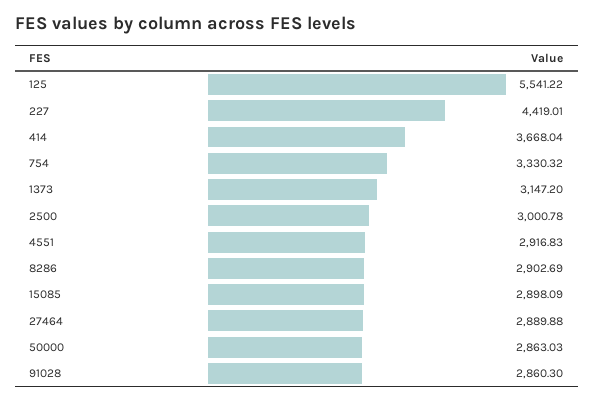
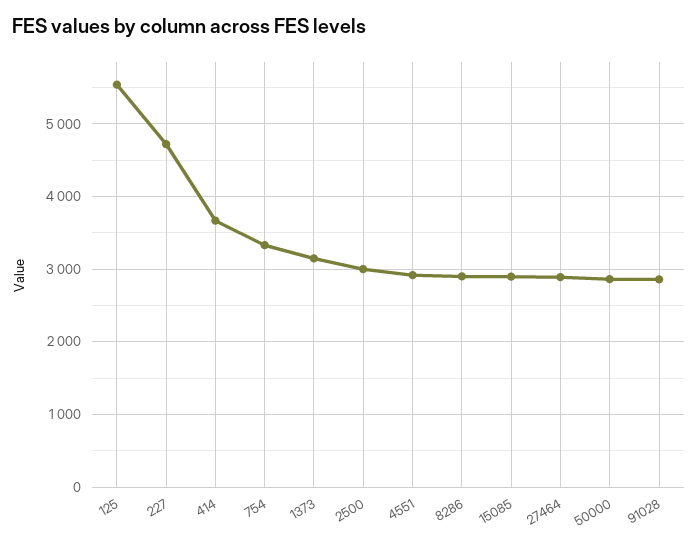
  {
    "125": 5541.22,
-   "227": 4419.01,
+   "227": 4700,
    "414": 3668.04,
    "754": 3330.32,
    "1373": 3147.2,
    "2500": 3000.78,
    "4551": 2916.83,
    "8286": 2902.69,
    "15085": 2898.09,
    "27464": 2889.88,
    "50000": 2863.03,
    "91028": 2860.3
  }

